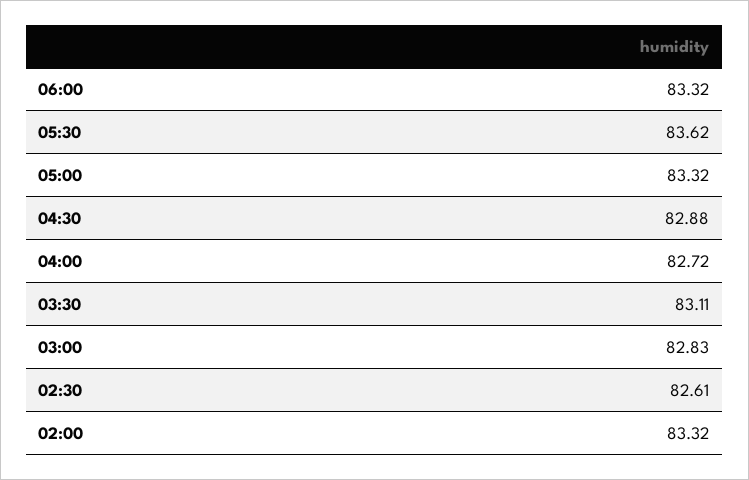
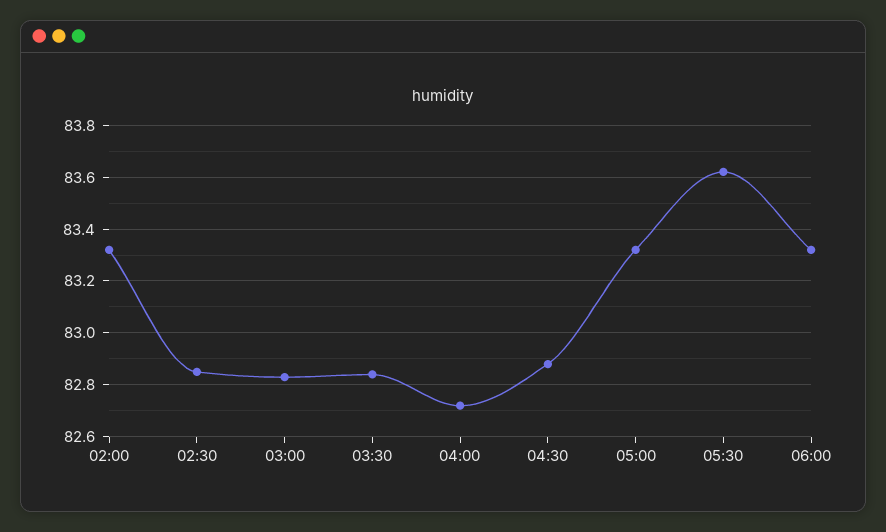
  {
    "06:00": 83.32,
    "05:30": 83.62,
    "05:00": 83.32,
    "04:30": 82.88,
    "04:00": 82.72,
-   "03:30": 83.11,
+   "03:30": 82.85,
    "03:00": 82.83,
-   "02:30": 82.61,
+   "02:30": 82.85,
    "02:00": 83.32
  }

